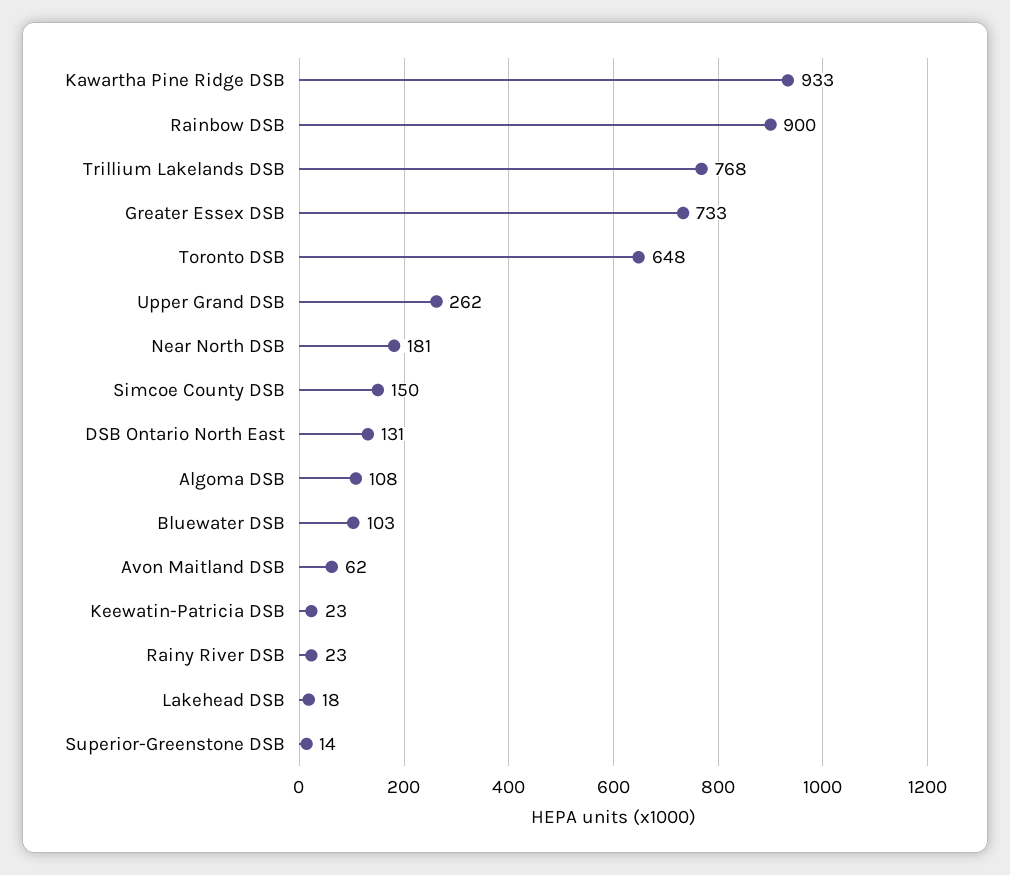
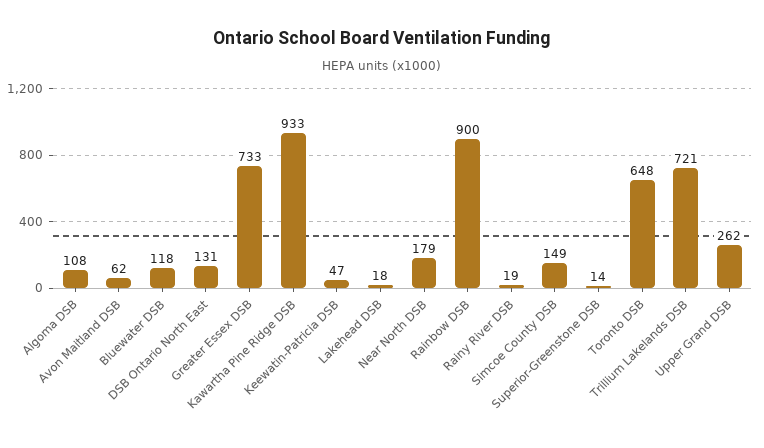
  {
    "Kawartha Pine Ridge DSB": 933,
    "Rainbow DSB": 900,
-   "Trillium Lakelands DSB": 768,
+   "Trillium Lakelands DSB": 721,
    "Greater Essex DSB": 733,
    "Toronto DSB": 648,
    "Upper Grand DSB": 262,
-   "Near North DSB": 181,
+   "Near North DSB": 179,
-   "Simcoe County DSB": 150,
+   "Simcoe County DSB": 149,
    "DSB Ontario North East": 131,
    "Algoma DSB": 108,
-   "Bluewater DSB": 103,
+   "Bluewater DSB": 118,
    "Avon Maitland DSB": 62,
-   "Keewatin-Patricia DSB": 23,
+   "Keewatin-Patricia DSB": 47,
-   "Rainy River DSB": 23,
+   "Rainy River DSB": 19,
    "Lakehead DSB": 18,
    "Superior-Greenstone DSB": 14
  }

